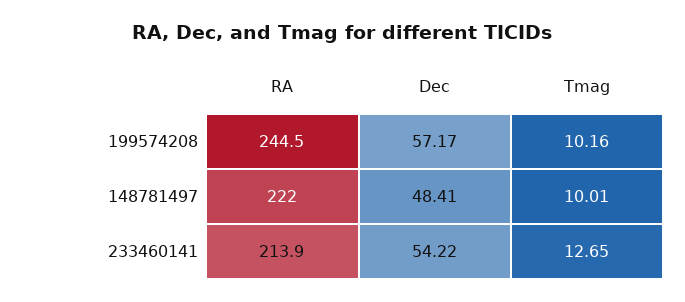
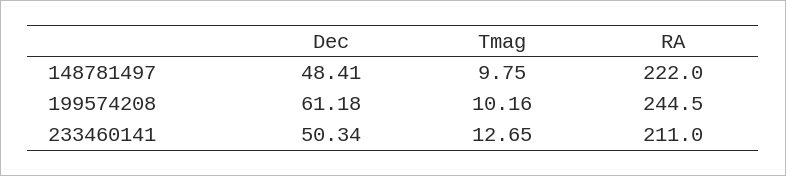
  {
    "RA": {
      "199574208": 244.5,
      "148781497": 222,
-     "233460141": 213.9
+     "233460141": 211
    },
    "Dec": {
-     "199574208": 57.17,
+     "199574208": 61.18,
      "148781497": 48.41,
-     "233460141": 54.22
+     "233460141": 50.34
    },
    "Tmag": {
      "199574208": 10.16,
-     "148781497": 10.01,
+     "148781497": 9.75,
      "233460141": 12.65
    }
  }

